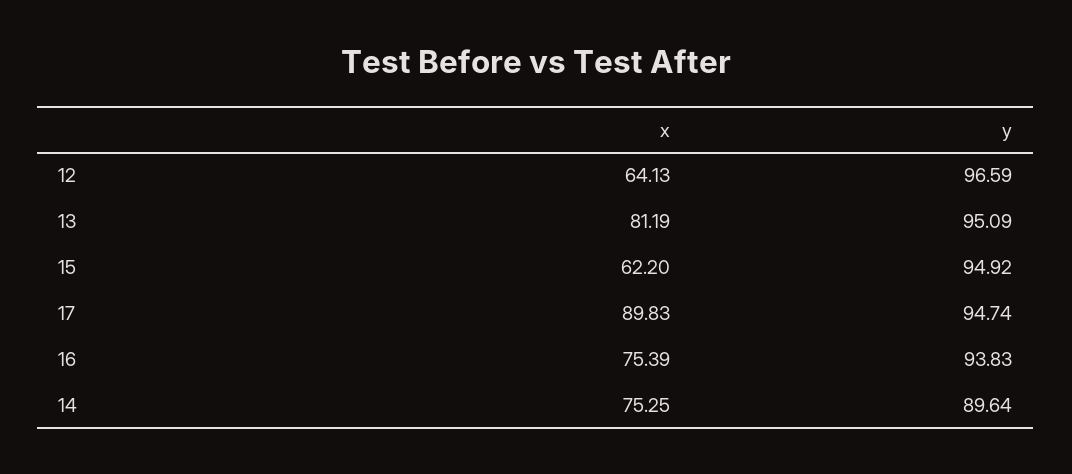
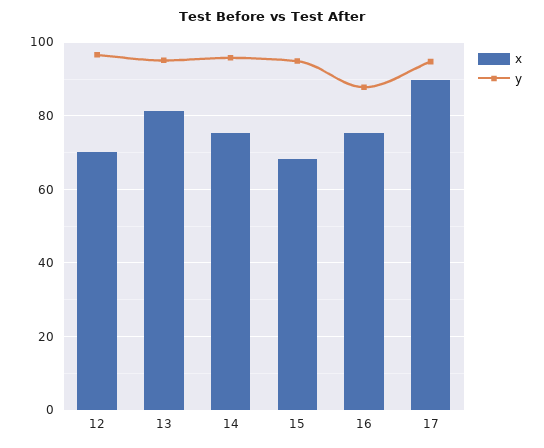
  {
    "x": {
-     "12": 64.13,
+     "12": 70,
      "13": 81.19,
-     "15": 62.2,
+     "15": 68,
      "17": 89.83,
      "16": 75.39,
      "14": 75.25
    },
    "y": {
      "12": 96.59,
      "13": 95.09,
      "15": 94.92,
      "17": 94.74,
-     "16": 93.83,
+     "16": 88,
-     "14": 89.64
+     "14": 96
    }
  }

